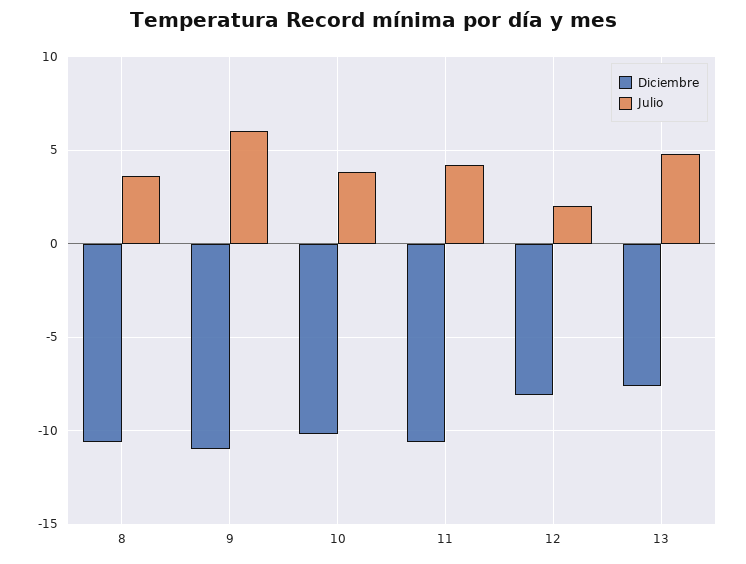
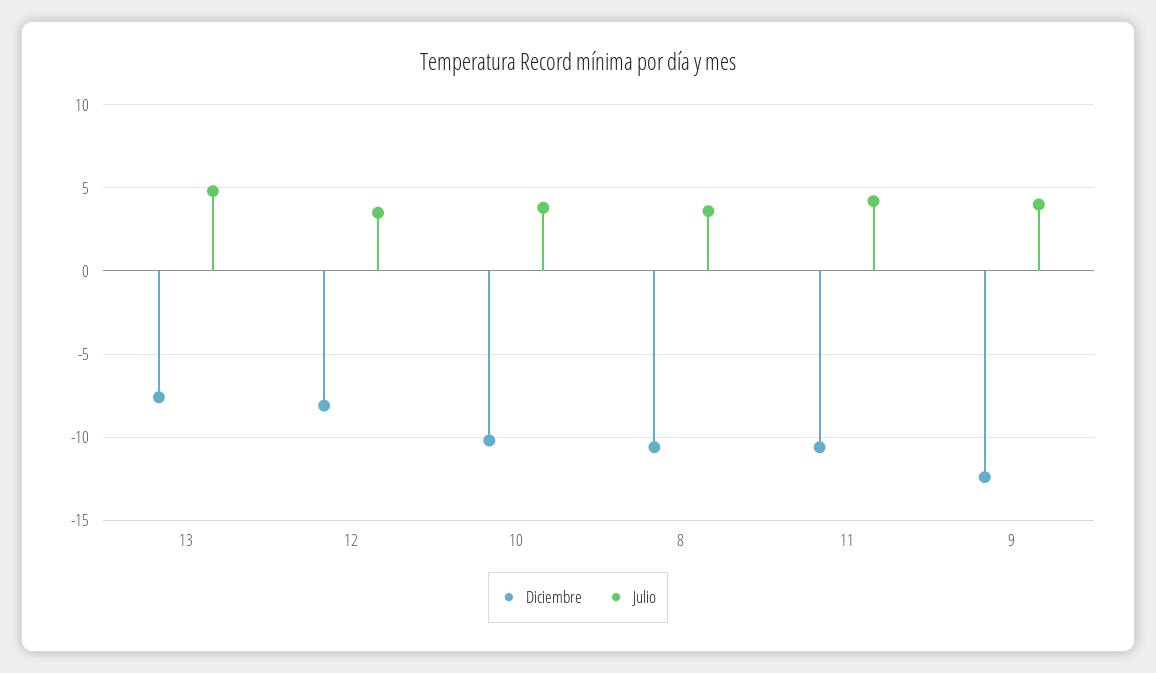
  {
    "Diciembre": {
      "8": -10.5,
-     "9": -11,
+     "9": -12.5,
      "10": -10,
      "11": -10.5,
      "12": -8,
      "13": -7.5
    },
    "Julio": {
      "8": 3.5,
-     "9": 6,
+     "9": 4,
      "10": 4,
      "11": 4,
-     "12": 2,
+     "12": 3.5,
      "13": 5
    }
  }

